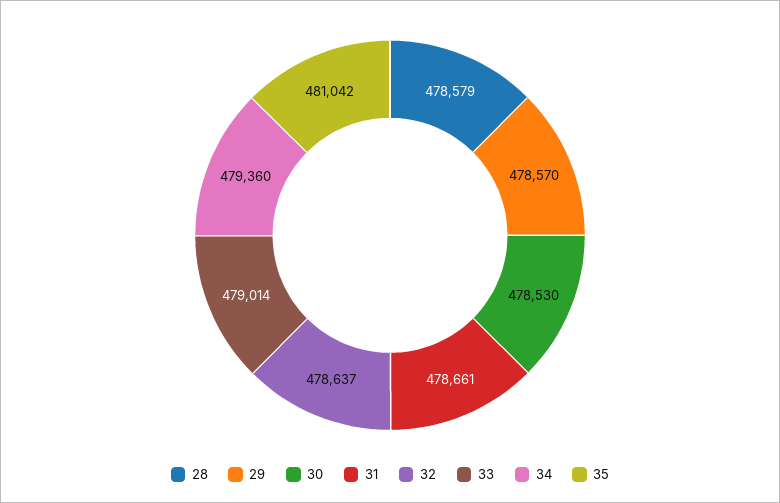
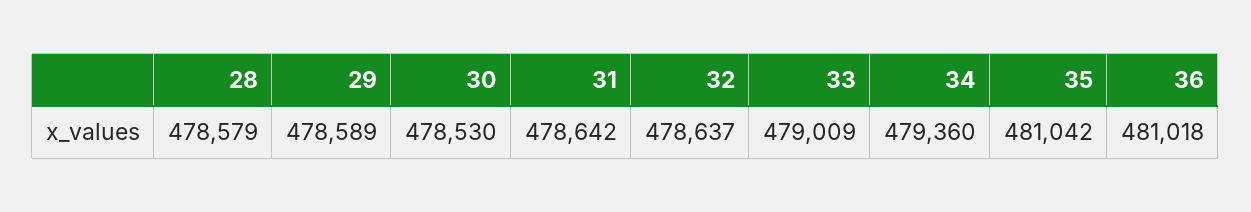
  {
    "28": 478579,
-   "29": 478570,
+   "29": 478589,
    "30": 478530,
-   "31": 478661,
+   "31": 478642,
    "32": 478637,
-   "33": 479014,
+   "33": 479009,
    "34": 479360,
-   "35": 481042
+   "35": 481042,
+   "36": 481018
  }

